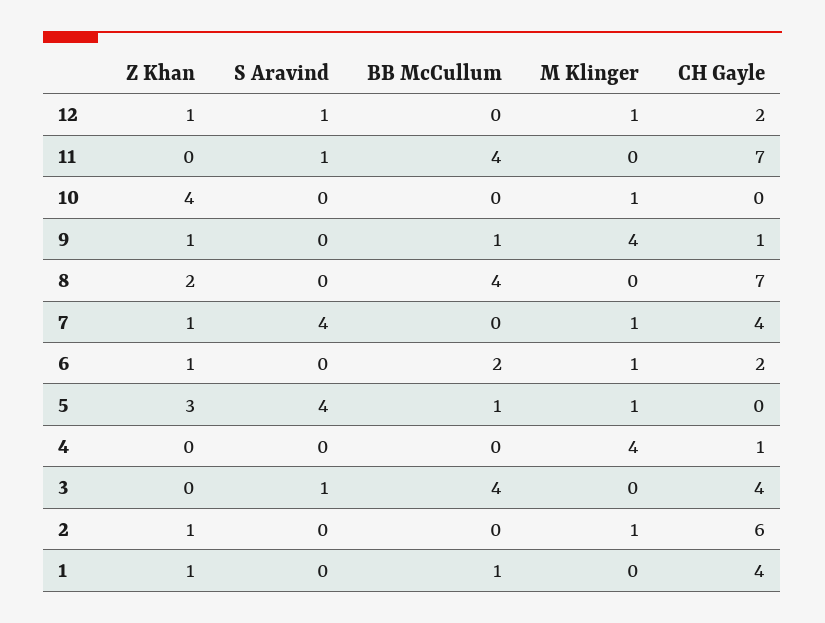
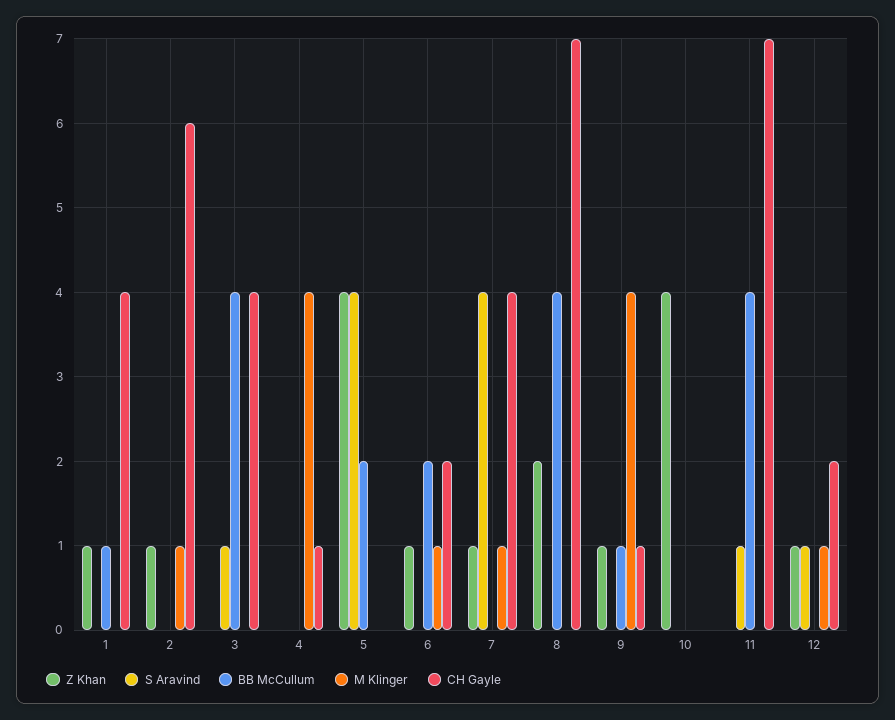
  {
    "Z Khan": {
      "12": 1,
      "11": 0,
      "10": 4,
      "9": 1,
      "8": 2,
      "7": 1,
      "6": 1,
-     "5": 3,
+     "5": 4,
      "4": 0,
      "3": 0,
      "2": 1,
      "1": 1
    },
    "S Aravind": {
      "12": 1,
      "11": 1,
      "10": 0,
      "9": 0,
      "8": 0,
      "7": 4,
      "6": 0,
      "5": 4,
      "4": 0,
      "3": 1,
      "2": 0,
      "1": 0
    },
    "BB McCullum": {
      "12": 0,
      "11": 4,
      "10": 0,
      "9": 1,
      "8": 4,
      "7": 0,
      "6": 2,
-     "5": 1,
+     "5": 2,
      "4": 0,
      "3": 4,
      "2": 0,
      "1": 1
    },
    "M Klinger": {
      "12": 1,
      "11": 0,
-     "10": 1,
+     "10": 0,
      "9": 4,
      "8": 0,
      "7": 1,
      "6": 1,
-     "5": 1,
+     "5": 0,
      "4": 4,
      "3": 0,
      "2": 1,
      "1": 0
    },
    "CH Gayle": {
      "12": 2,
      "11": 7,
      "10": 0,
      "9": 1,
      "8": 7,
      "7": 4,
      "6": 2,
      "5": 0,
      "4": 1,
      "3": 4,
      "2": 6,
      "1": 4
    }
  }

